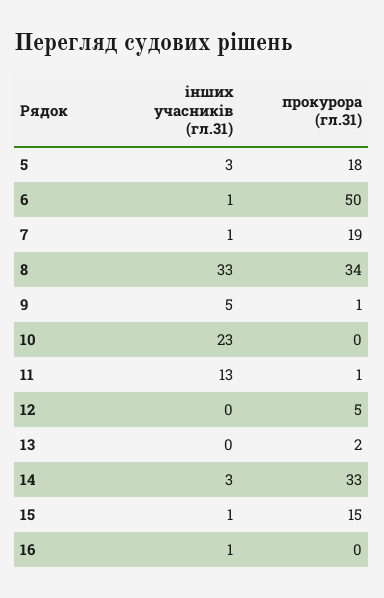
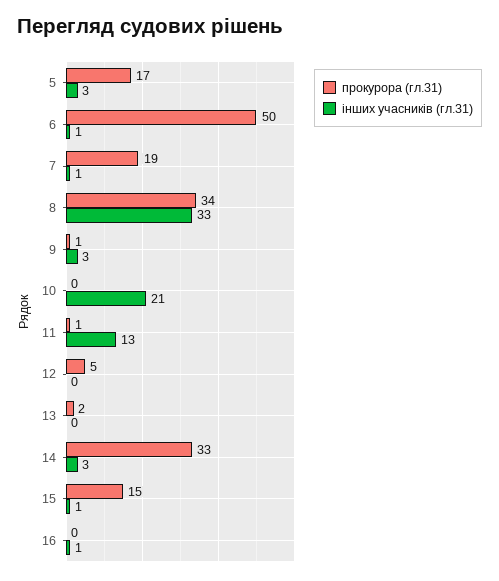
  {
    "інших учасників (гл.31)": {
      "5": 3,
      "6": 1,
      "7": 1,
      "8": 33,
-     "9": 5,
+     "9": 3,
-     "10": 23,
+     "10": 21,
      "11": 13,
      "12": 0,
      "13": 0,
      "14": 3,
      "15": 1,
      "16": 1
    },
    "прокурора (гл.31)": {
-     "5": 18,
+     "5": 17,
      "6": 50,
      "7": 19,
      "8": 34,
      "9": 1,
      "10": 0,
      "11": 1,
      "12": 5,
      "13": 2,
      "14": 33,
      "15": 15,
      "16": 0
    }
  }

